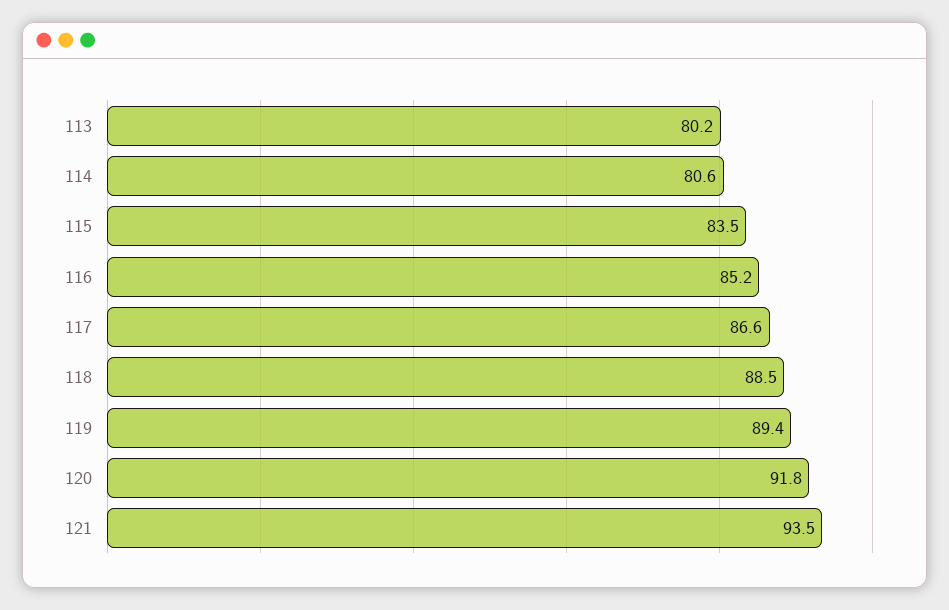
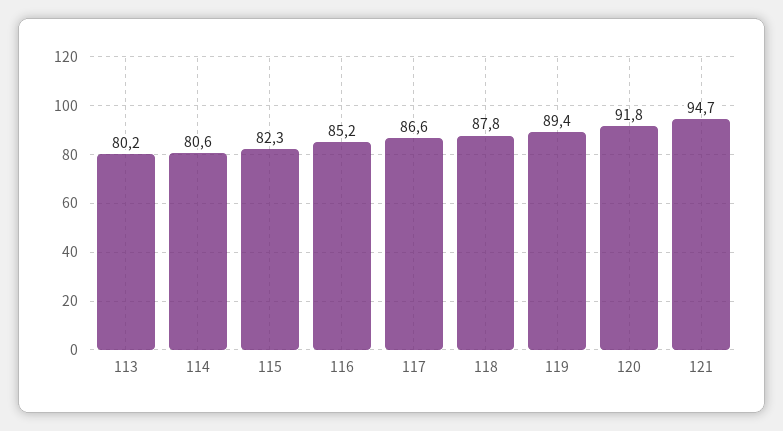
  {
    "113": 80.2,
    "114": 80.6,
-   "115": 83.5,
+   "115": 82.3,
    "116": 85.2,
    "117": 86.6,
-   "118": 88.5,
+   "118": 87.8,
    "119": 89.4,
    "120": 91.8,
-   "121": 93.5
+   "121": 94.7
  }

